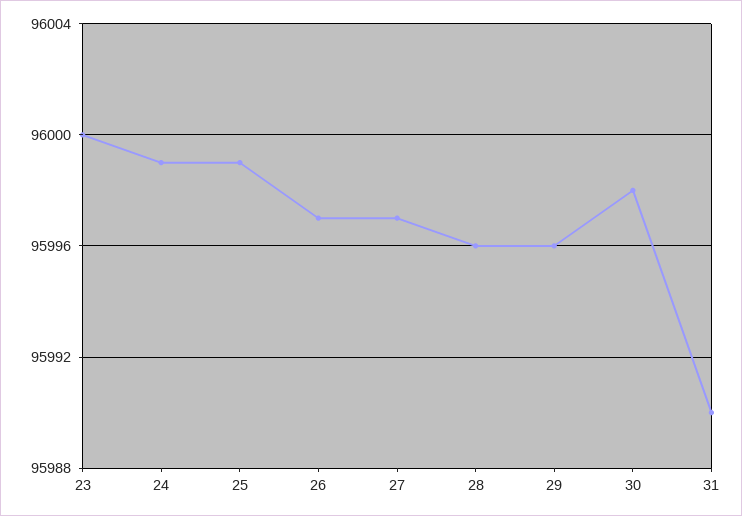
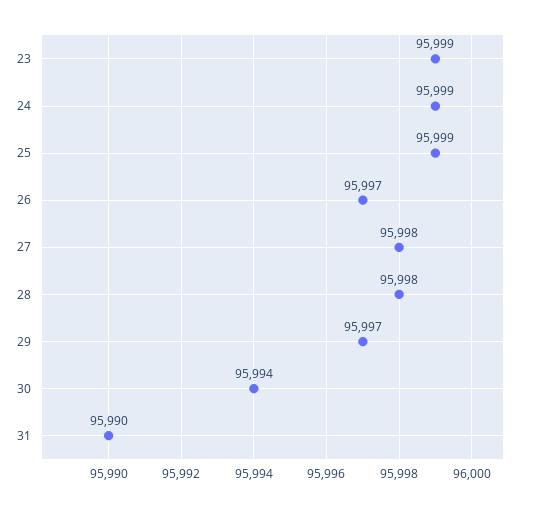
  {
-   "23": 96000,
+   "23": 95999,
    "24": 95999,
    "25": 95999,
    "26": 95997,
-   "27": 95997,
+   "27": 95998,
-   "28": 95996,
+   "28": 95998,
-   "29": 95996,
+   "29": 95997,
-   "30": 95998,
+   "30": 95994,
    "31": 95990
  }

